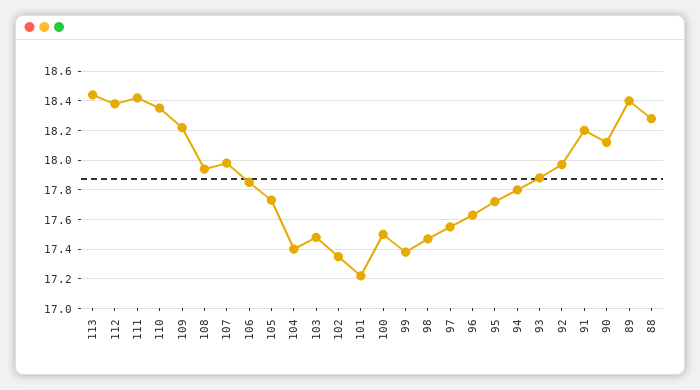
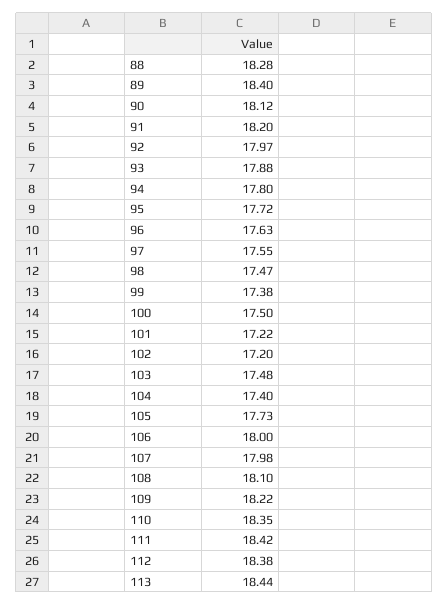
  {
    "113": 18.44,
    "112": 18.38,
    "111": 18.42,
    "110": 18.35,
    "109": 18.22,
-   "108": 17.95,
+   "108": 18.1,
    "107": 17.98,
-   "106": 17.85,
+   "106": 18,
    "105": 17.73,
    "104": 17.4,
    "103": 17.48,
-   "102": 17.35,
+   "102": 17.2,
    "101": 17.22,
    "100": 17.5,
    "99": 17.38,
    "98": 17.47,
    "97": 17.55,
    "96": 17.63,
    "95": 17.72,
    "94": 17.8,
    "93": 17.88,
    "92": 17.97,
    "91": 18.2,
    "90": 18.12,
    "89": 18.4,
    "88": 18.28
  }

